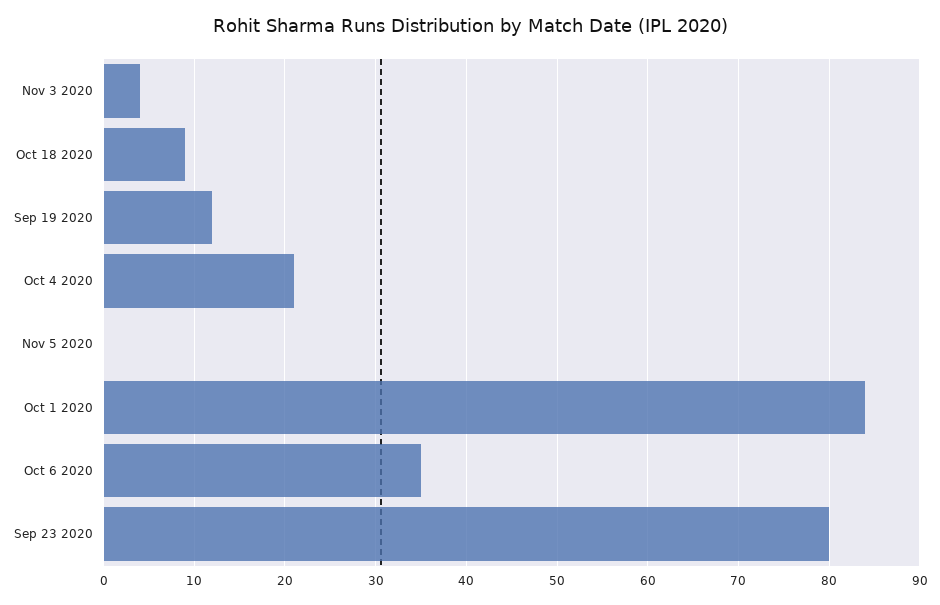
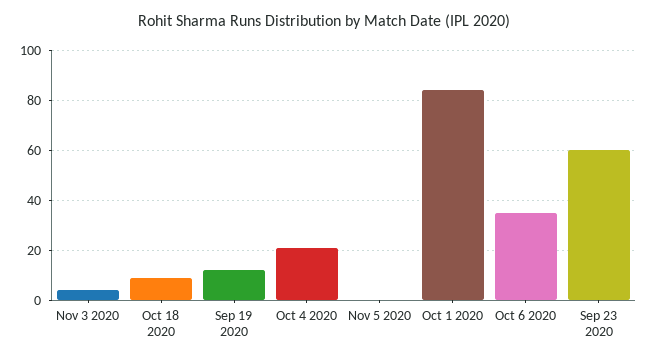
  {
    "Nov 3 2020": 4,
    "Oct 18 2020": 9,
    "Sep 19 2020": 12,
    "Oct 4 2020": 21,
    "Nov 5 2020": 0,
    "Oct 1 2020": 84,
    "Oct 6 2020": 35,
-   "Sep 23 2020": 80
+   "Sep 23 2020": 60
  }

